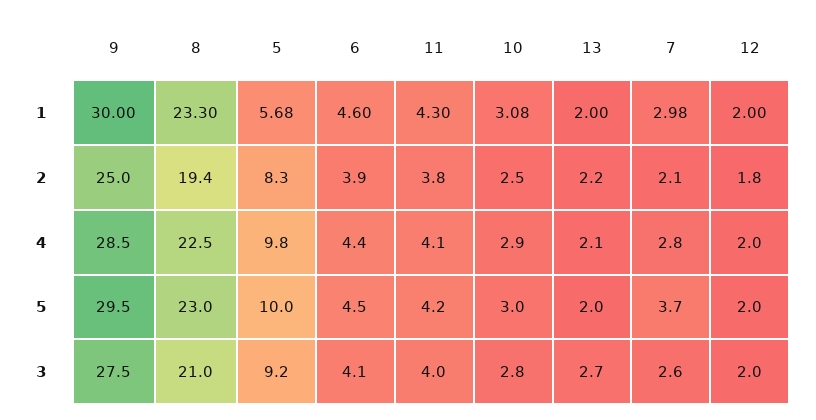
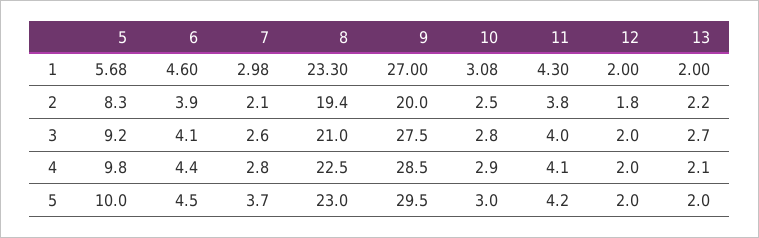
  {
    "9": {
-     "1": 30,
+     "1": 27,
-     "2": 25,
+     "2": 20,
      "4": 28.5,
      "5": 29.5,
      "3": 27.5
    },
    "8": {
      "1": 23.3,
      "2": 19.4,
      "4": 22.5,
      "5": 23,
      "3": 21
    },
    "5": {
      "1": 5.68,
      "2": 8.3,
      "4": 9.8,
      "5": 10,
      "3": 9.2
    },
    "6": {
      "1": 4.6,
      "2": 3.9,
      "4": 4.4,
      "5": 4.5,
      "3": 4.1
    },
    "11": {
      "1": 4.3,
      "2": 3.8,
      "4": 4.1,
      "5": 4.2,
      "3": 4
    },
    "10": {
      "1": 3.08,
      "2": 2.5,
      "4": 2.9,
      "5": 3,
      "3": 2.8
    },
    "13": {
      "1": 2,
      "2": 2.2,
      "4": 2.1,
      "5": 2,
      "3": 2.7
    },
    "7": {
      "1": 2.98,
      "2": 2.1,
      "4": 2.8,
      "5": 3.7,
      "3": 2.6
    },
    "12": {
      "1": 2,
      "2": 1.8,
      "4": 2,
      "5": 2,
      "3": 2
    }
  }

